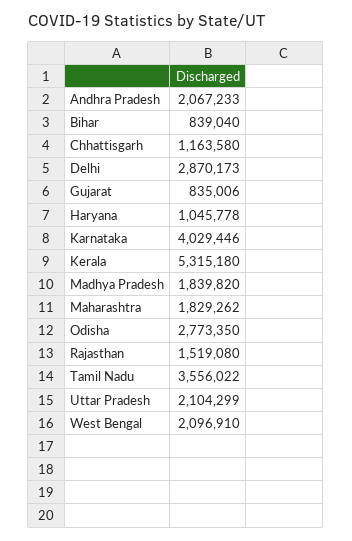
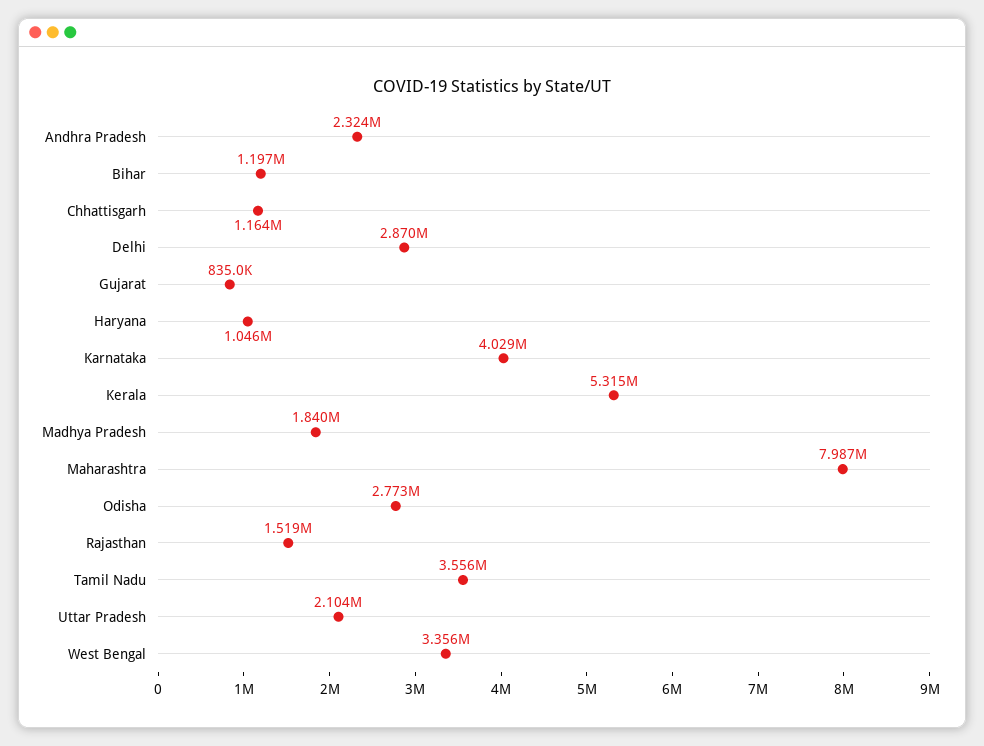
  {
-   "Andhra Pradesh": 2067233,
+   "Andhra Pradesh": 2324000,
-   "Bihar": 839040,
+   "Bihar": 1197000,
    "Chhattisgarh": 1163580,
    "Delhi": 2870173,
    "Gujarat": 835006,
    "Haryana": 1045778,
    "Karnataka": 4029446,
    "Kerala": 5315180,
    "Madhya Pradesh": 1839820,
-   "Maharashtra": 1829262,
+   "Maharashtra": 7987000,
    "Odisha": 2773350,
    "Rajasthan": 1519080,
    "Tamil Nadu": 3556022,
    "Uttar Pradesh": 2104299,
-   "West Bengal": 2096910
+   "West Bengal": 3356000
  }

